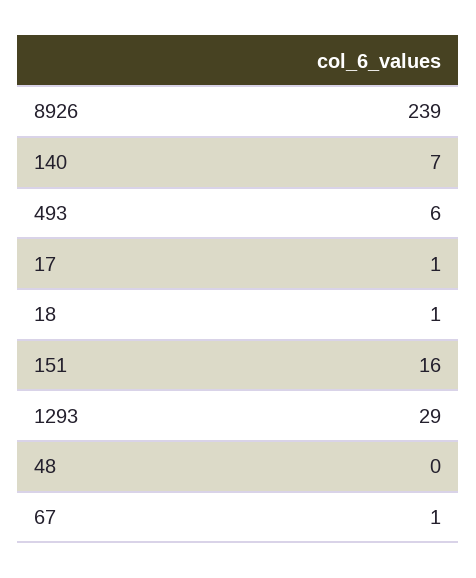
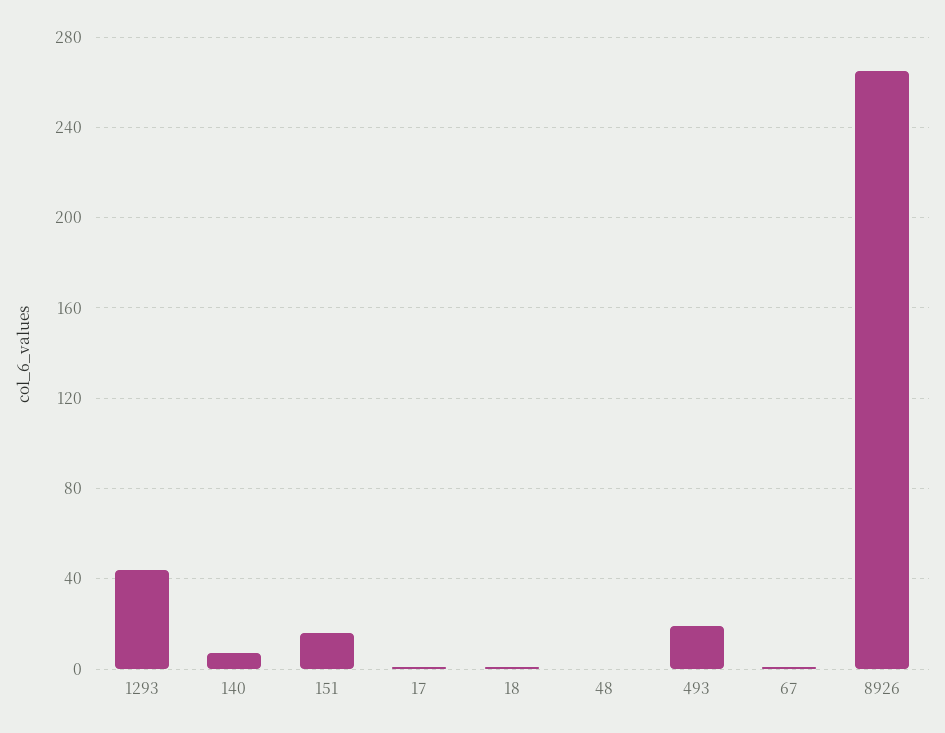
  {
-   "8926": 239,
+   "8926": 265,
    "140": 7,
-   "493": 6,
+   "493": 20,
    "17": 1,
    "18": 1,
    "151": 16,
-   "1293": 29,
+   "1293": 45,
    "48": 0,
    "67": 1
  }

